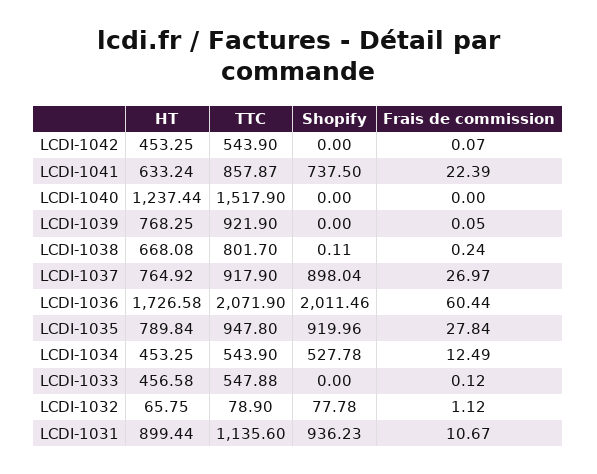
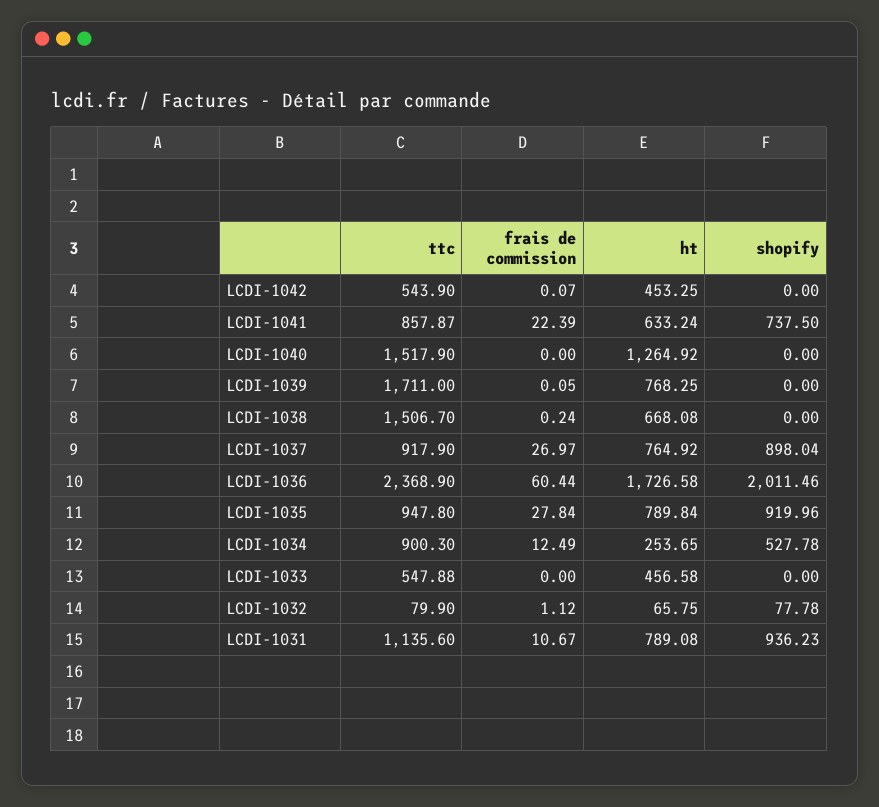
  {
    "HT": {
      "LCDI-1042": 453.25,
      "LCDI-1041": 633.24,
-     "LCDI-1040": 1237.44,
+     "LCDI-1040": 1264.92,
      "LCDI-1039": 768.25,
      "LCDI-1038": 668.08,
      "LCDI-1037": 764.92,
      "LCDI-1036": 1726.58,
      "LCDI-1035": 789.84,
-     "LCDI-1034": 453.25,
+     "LCDI-1034": 253.65,
      "LCDI-1033": 456.58,
      "LCDI-1032": 65.75,
-     "LCDI-1031": 899.44
+     "LCDI-1031": 789.08
    },
    "TTC": {
      "LCDI-1042": 543.9,
      "LCDI-1041": 857.87,
      "LCDI-1040": 1517.9,
-     "LCDI-1039": 921.9,
+     "LCDI-1039": 1711,
-     "LCDI-1038": 801.7,
+     "LCDI-1038": 1506.7,
      "LCDI-1037": 917.9,
-     "LCDI-1036": 2071.9,
+     "LCDI-1036": 2368.9,
      "LCDI-1035": 947.8,
-     "LCDI-1034": 543.9,
+     "LCDI-1034": 900.3,
      "LCDI-1033": 547.88,
-     "LCDI-1032": 78.9,
+     "LCDI-1032": 79.9,
      "LCDI-1031": 1135.6
    },
    "Shopify": {
      "LCDI-1042": 0,
      "LCDI-1041": 737.5,
      "LCDI-1040": 0,
      "LCDI-1039": 0,
-     "LCDI-1038": 0.11,
+     "LCDI-1038": 0,
      "LCDI-1037": 898.04,
      "LCDI-1036": 2011.46,
      "LCDI-1035": 919.96,
      "LCDI-1034": 527.78,
      "LCDI-1033": 0,
      "LCDI-1032": 77.78,
      "LCDI-1031": 936.23
    },
    "Frais de commission": {
      "LCDI-1042": 0.07,
      "LCDI-1041": 22.39,
      "LCDI-1040": 0,
      "LCDI-1039": 0.05,
      "LCDI-1038": 0.24,
      "LCDI-1037": 26.97,
      "LCDI-1036": 60.44,
      "LCDI-1035": 27.84,
      "LCDI-1034": 12.49,
-     "LCDI-1033": 0.12,
+     "LCDI-1033": 0,
      "LCDI-1032": 1.12,
      "LCDI-1031": 10.67
    }
  }

